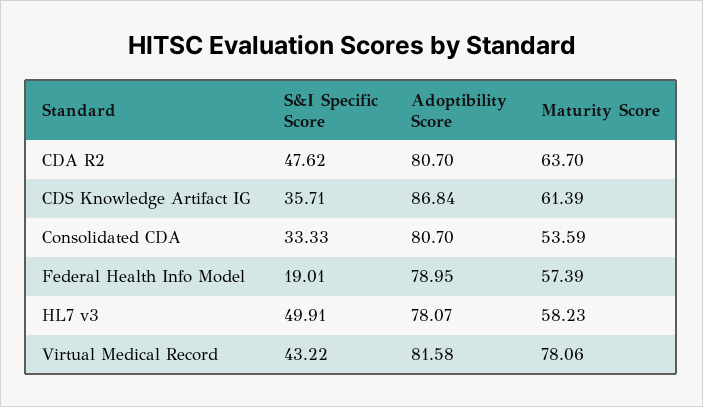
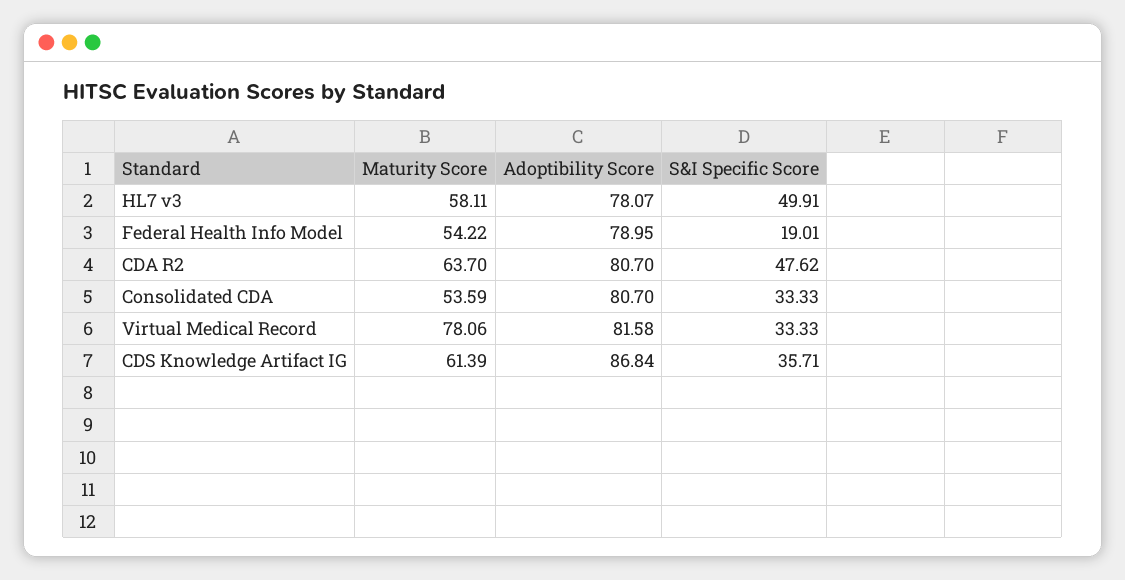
  {
    "S&I Specific Score": {
      "CDA R2": 47.62,
      "CDS Knowledge Artifact IG": 35.71,
      "Consolidated CDA": 33.33,
      "Federal Health Info Model": 19.01,
      "HL7 v3": 49.91,
-     "Virtual Medical Record": 43.22
+     "Virtual Medical Record": 33.33
    },
    "Adoptibility Score": {
      "CDA R2": 80.7,
      "CDS Knowledge Artifact IG": 86.84,
      "Consolidated CDA": 80.7,
      "Federal Health Info Model": 78.95,
      "HL7 v3": 78.07,
      "Virtual Medical Record": 81.58
    },
    "Maturity Score": {
      "CDA R2": 63.7,
      "CDS Knowledge Artifact IG": 61.39,
      "Consolidated CDA": 53.59,
-     "Federal Health Info Model": 57.39,
+     "Federal Health Info Model": 54.22,
-     "HL7 v3": 58.23,
+     "HL7 v3": 58.11,
      "Virtual Medical Record": 78.06
    }
  }

